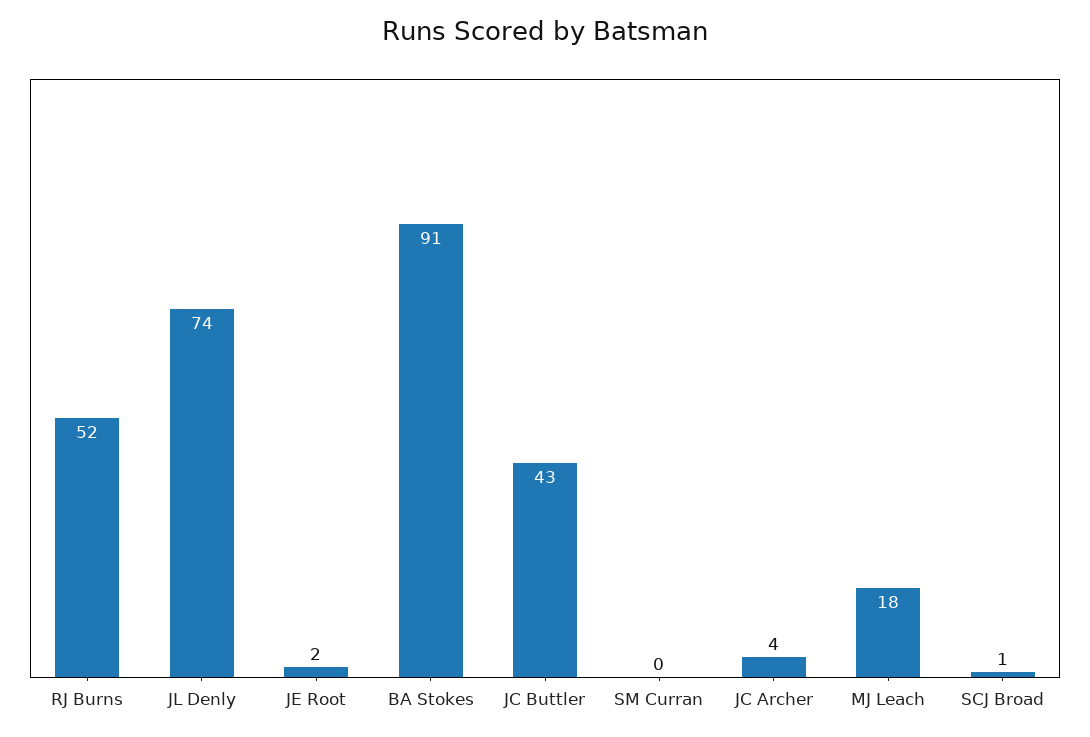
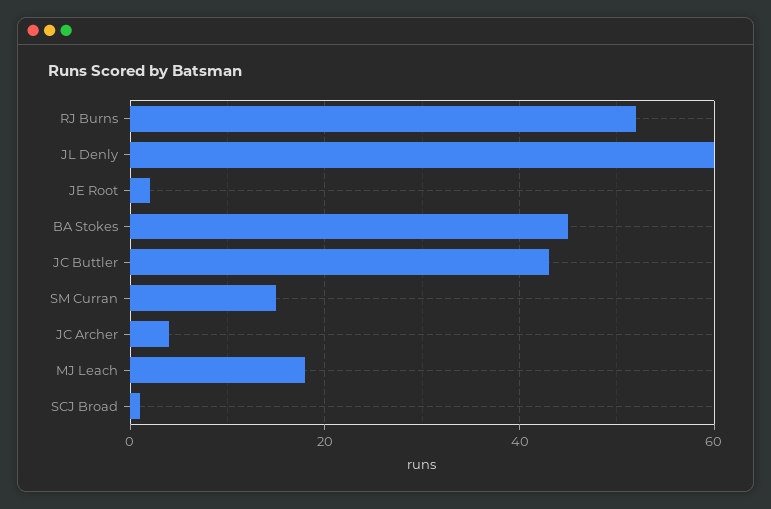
  {
    "RJ Burns": 52,
-   "JL Denly": 74,
+   "JL Denly": 60,
    "JE Root": 2,
-   "BA Stokes": 91,
+   "BA Stokes": 45,
    "JC Buttler": 43,
-   "SM Curran": 0,
+   "SM Curran": 15,
    "JC Archer": 4,
    "MJ Leach": 18,
    "SCJ Broad": 1
  }

